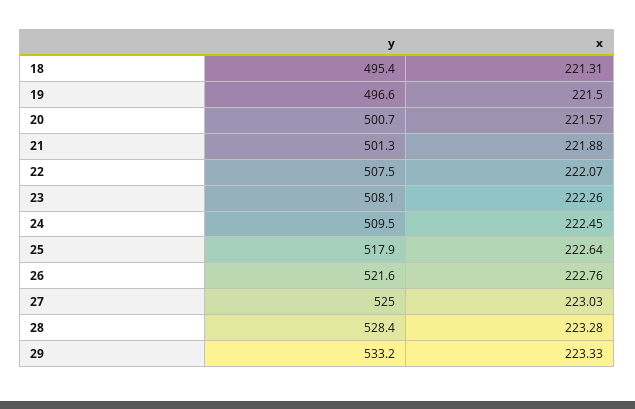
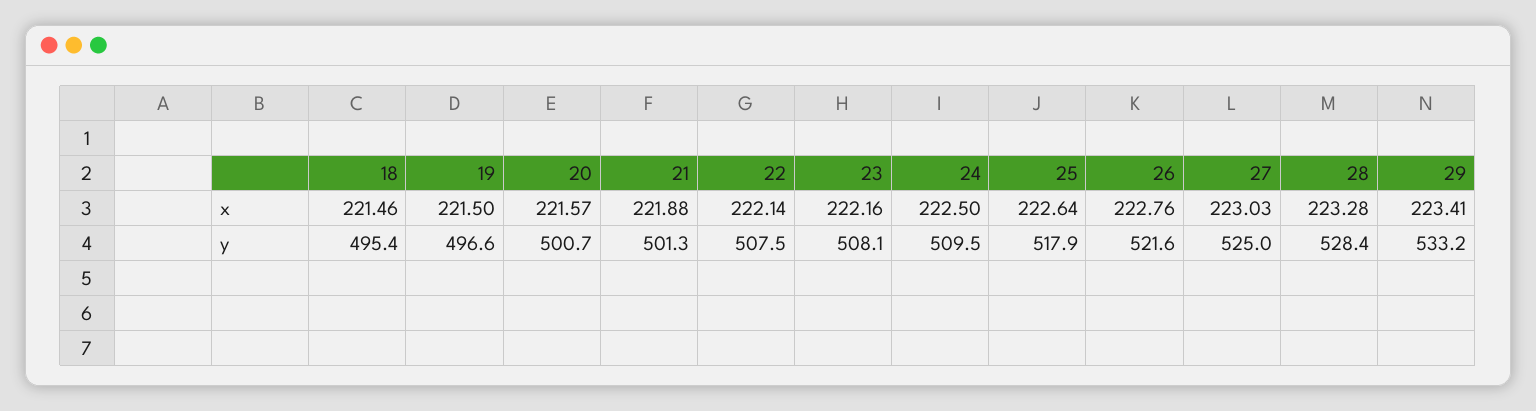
  {
    "y": {
      "18": 495.4,
      "19": 496.6,
      "20": 500.7,
      "21": 501.3,
      "22": 507.5,
      "23": 508.1,
      "24": 509.5,
      "25": 517.9,
      "26": 521.6,
      "27": 525,
      "28": 528.4,
      "29": 533.2
    },
    "x": {
-     "18": 221.31,
+     "18": 221.46,
      "19": 221.5,
      "20": 221.57,
      "21": 221.88,
-     "22": 222.07,
+     "22": 222.14,
-     "23": 222.26,
+     "23": 222.16,
-     "24": 222.45,
+     "24": 222.5,
      "25": 222.64,
      "26": 222.76,
      "27": 223.03,
      "28": 223.28,
-     "29": 223.33
+     "29": 223.41
    }
  }

